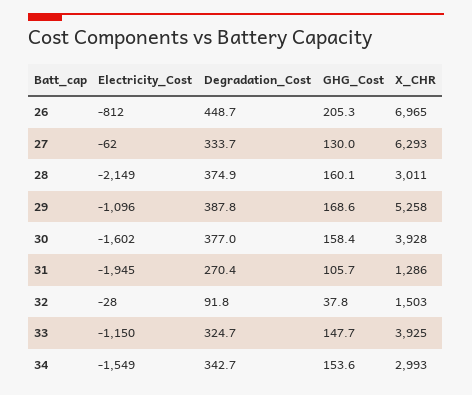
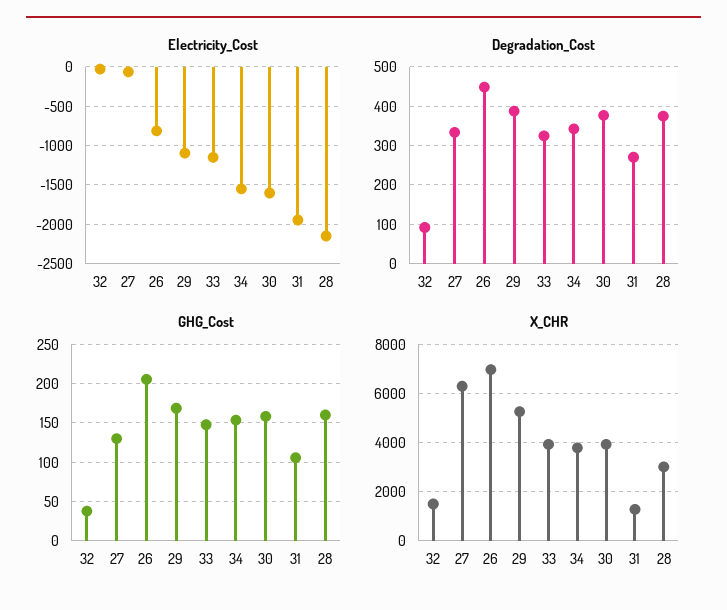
  {
    "Electricity_Cost": {
      "26": -812,
      "27": -62,
      "28": -2149,
      "29": -1096,
      "30": -1602,
      "31": -1945,
      "32": -28,
      "33": -1150,
      "34": -1549
    },
    "Degradation_Cost": {
      "26": 448.7,
      "27": 333.7,
      "28": 374.9,
      "29": 387.8,
      "30": 377,
      "31": 270.4,
      "32": 91.8,
      "33": 324.7,
      "34": 342.7
    },
    "GHG_Cost": {
      "26": 205.3,
      "27": 130,
      "28": 160.1,
      "29": 168.6,
      "30": 158.4,
      "31": 105.7,
      "32": 37.8,
      "33": 147.7,
      "34": 153.6
    },
    "X_CHR": {
      "26": 6965,
      "27": 6293,
      "28": 3011,
      "29": 5258,
      "30": 3928,
      "31": 1286,
      "32": 1503,
      "33": 3925,
-     "34": 2993
+     "34": 3750
    }
  }

